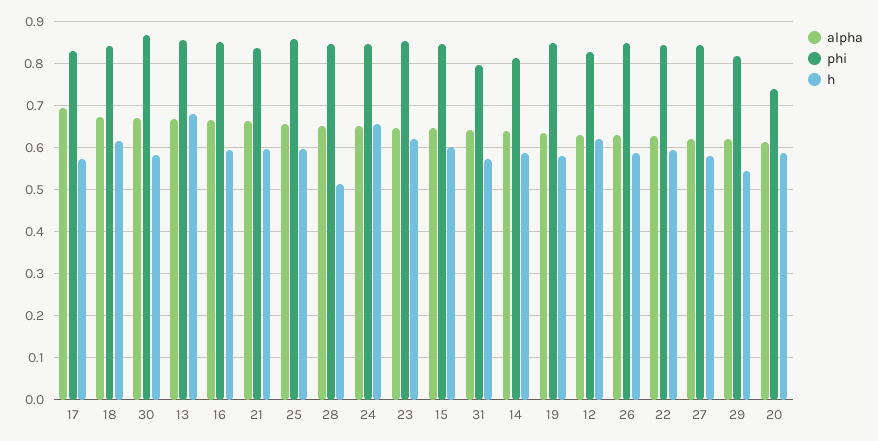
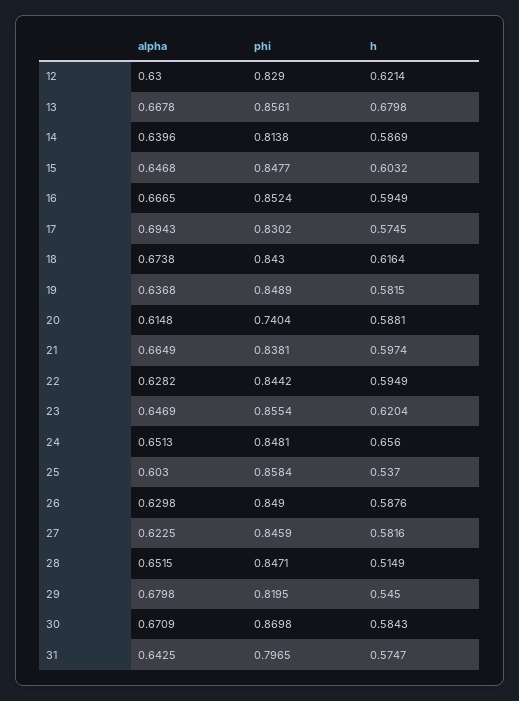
  {
    "alpha": {
      "17": 0.6943,
      "18": 0.6738,
      "30": 0.6709,
      "13": 0.6678,
      "16": 0.6665,
      "21": 0.6649,
-     "25": 0.66,
+     "25": 0.603,
      "28": 0.6515,
      "24": 0.6513,
      "23": 0.6469,
      "15": 0.6468,
      "31": 0.6425,
      "14": 0.6396,
      "19": 0.6368,
      "12": 0.63,
      "26": 0.6298,
      "22": 0.6282,
      "27": 0.6225,
-     "29": 0.62,
+     "29": 0.6798,
      "20": 0.6148
    },
    "phi": {
      "17": 0.8302,
      "18": 0.843,
      "30": 0.8698,
      "13": 0.8561,
      "16": 0.8524,
      "21": 0.8381,
      "25": 0.8584,
      "28": 0.8471,
      "24": 0.8481,
      "23": 0.8554,
      "15": 0.8477,
      "31": 0.7965,
      "14": 0.8138,
      "19": 0.8489,
      "12": 0.829,
      "26": 0.849,
      "22": 0.8442,
      "27": 0.8459,
      "29": 0.8195,
      "20": 0.7404
    },
    "h": {
      "17": 0.5745,
      "18": 0.6164,
      "30": 0.5843,
      "13": 0.6798,
      "16": 0.5949,
      "21": 0.5974,
-     "25": 0.6,
+     "25": 0.537,
      "28": 0.5149,
      "24": 0.656,
      "23": 0.6204,
      "15": 0.6032,
      "31": 0.5747,
      "14": 0.5869,
      "19": 0.5815,
      "12": 0.6214,
      "26": 0.5876,
      "22": 0.5949,
      "27": 0.5816,
      "29": 0.545,
      "20": 0.5881
    }
  }

